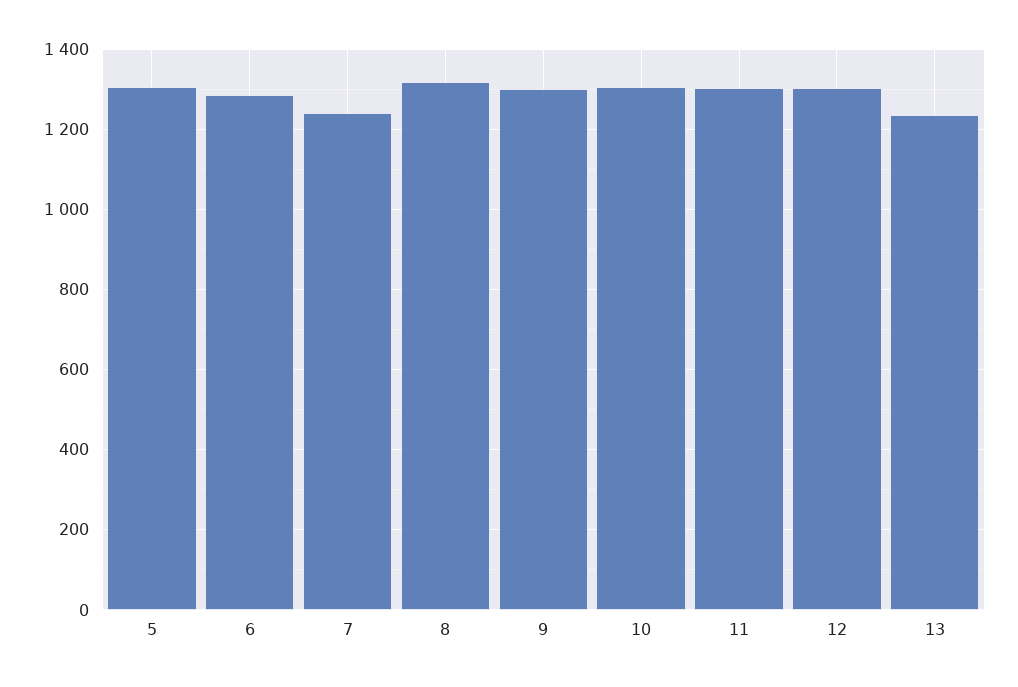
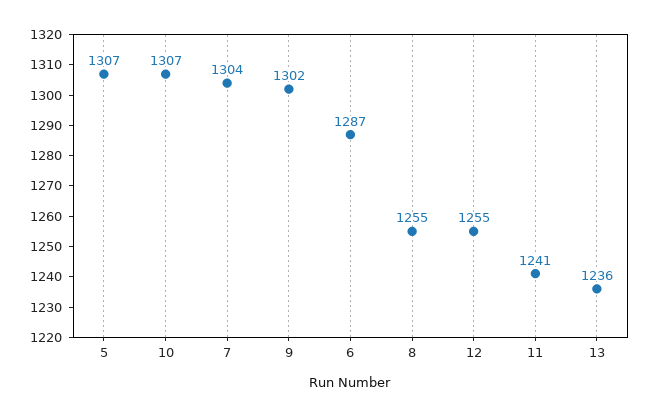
  {
    "5": 1307,
    "6": 1287,
-   "7": 1240,
+   "7": 1304,
-   "8": 1320,
+   "8": 1255,
    "9": 1302,
    "10": 1307,
-   "11": 1300,
+   "11": 1241,
-   "12": 1300,
+   "12": 1255,
    "13": 1236
  }

